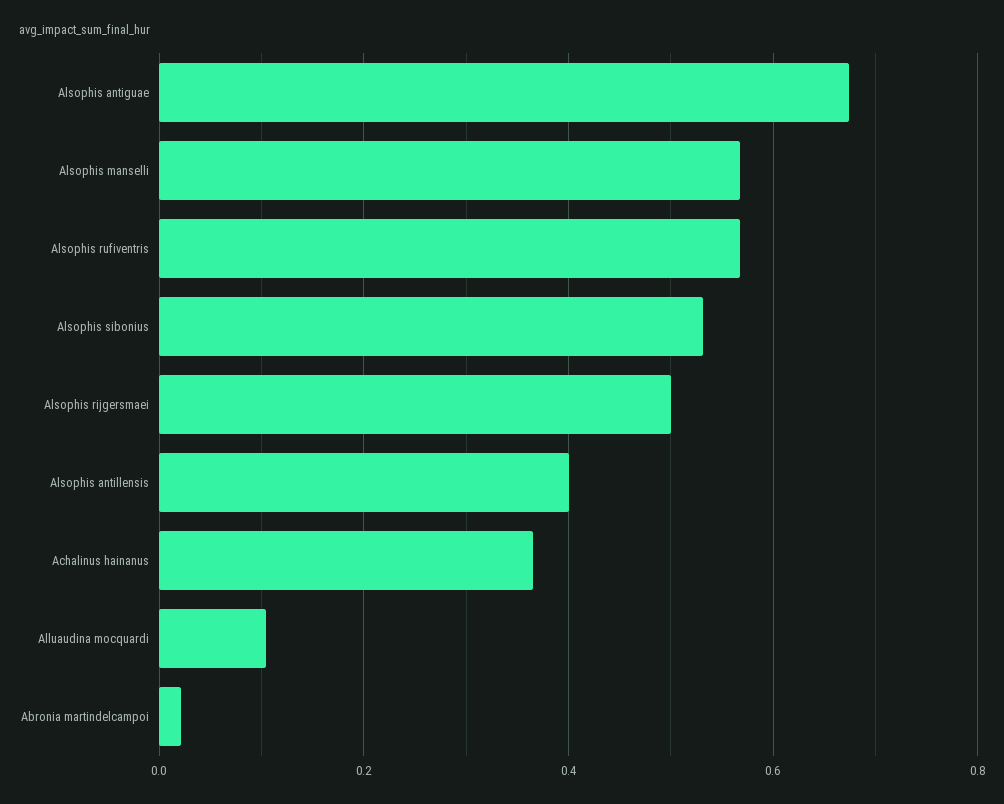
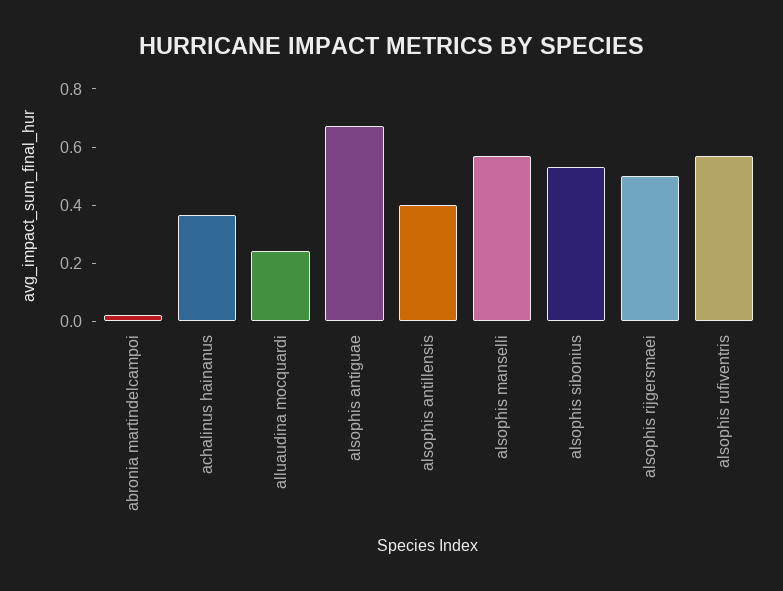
  {
    "Alsophis antiguae": 0.68,
    "Alsophis manselli": 0.56,
    "Alsophis rufiventris": 0.56,
    "Alsophis sibonius": 0.54,
    "Alsophis rijgersmaei": 0.5,
    "Alsophis antillensis": 0.4,
    "Achalinus hainanus": 0.36,
-   "Alluaudina mocquardi": 0.1,
+   "Alluaudina mocquardi": 0.25,
    "Abronia martindelcampoi": 0.02
  }

